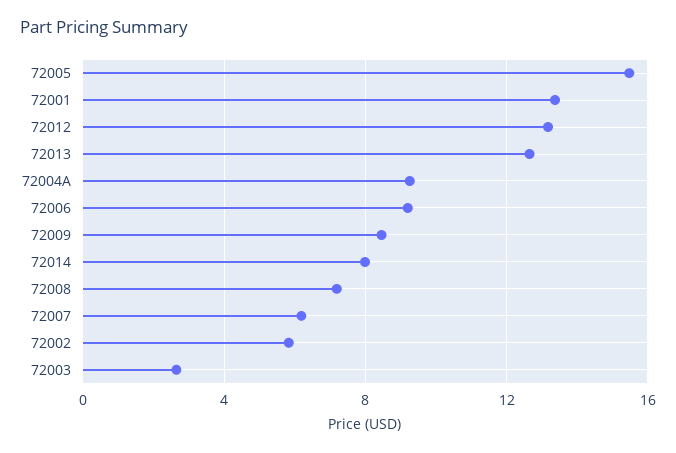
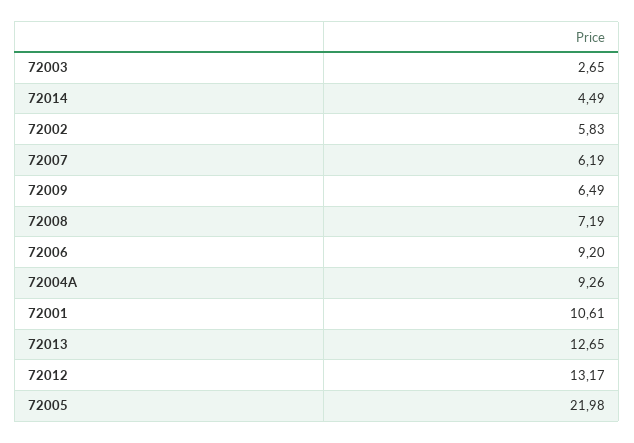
  {
-   "72005": 15.5,
+   "72005": 21.98,
-   "72001": 13.5,
+   "72001": 10.61,
    "72012": 13.17,
    "72013": 12.65,
    "72004A": 9.26,
    "72006": 9.2,
-   "72009": 8.5,
+   "72009": 6.49,
-   "72014": 8,
+   "72014": 4.49,
    "72008": 7.19,
    "72007": 6.19,
    "72002": 5.83,
    "72003": 2.65
  }

